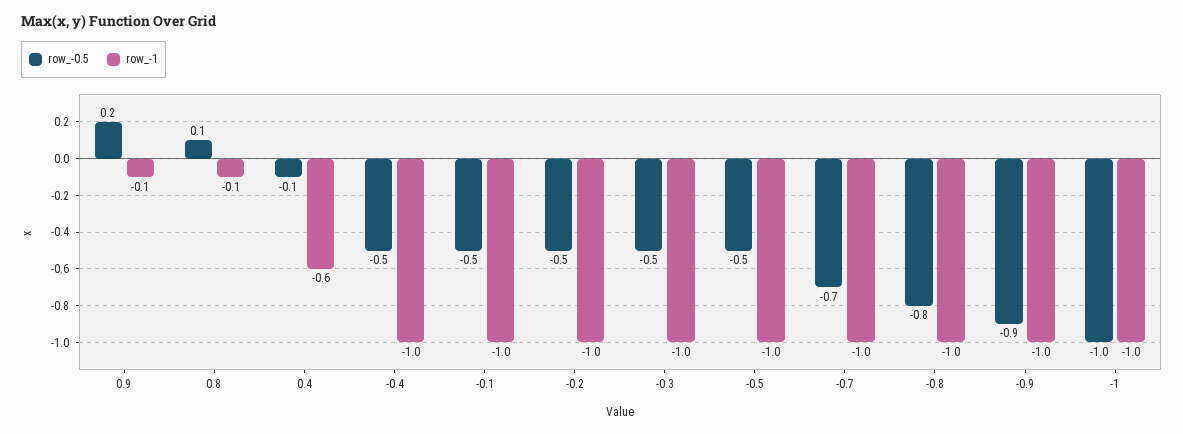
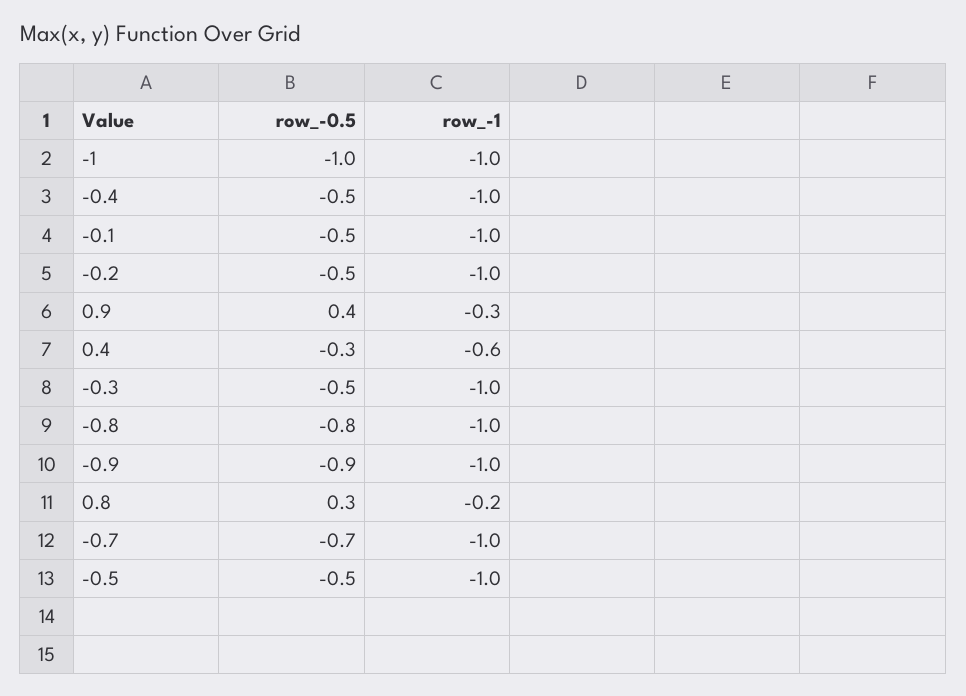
  {
    "row_-0.5": {
-     "0.9": 0.2,
+     "0.9": 0.4,
-     "0.8": 0.1,
+     "0.8": 0.3,
-     "0.4": -0.1,
+     "0.4": -0.3,
      "-0.4": -0.5,
      "-0.1": -0.5,
      "-0.2": -0.5,
      "-0.3": -0.5,
      "-0.5": -0.5,
      "-0.7": -0.7,
      "-0.8": -0.8,
      "-0.9": -0.9,
      "-1": -1
    },
    "row_-1": {
-     "0.9": -0.1,
+     "0.9": -0.3,
-     "0.8": -0.1,
+     "0.8": -0.2,
      "0.4": -0.6,
      "-0.4": -1,
      "-0.1": -1,
      "-0.2": -1,
      "-0.3": -1,
      "-0.5": -1,
      "-0.7": -1,
      "-0.8": -1,
      "-0.9": -1,
      "-1": -1
    }
  }

